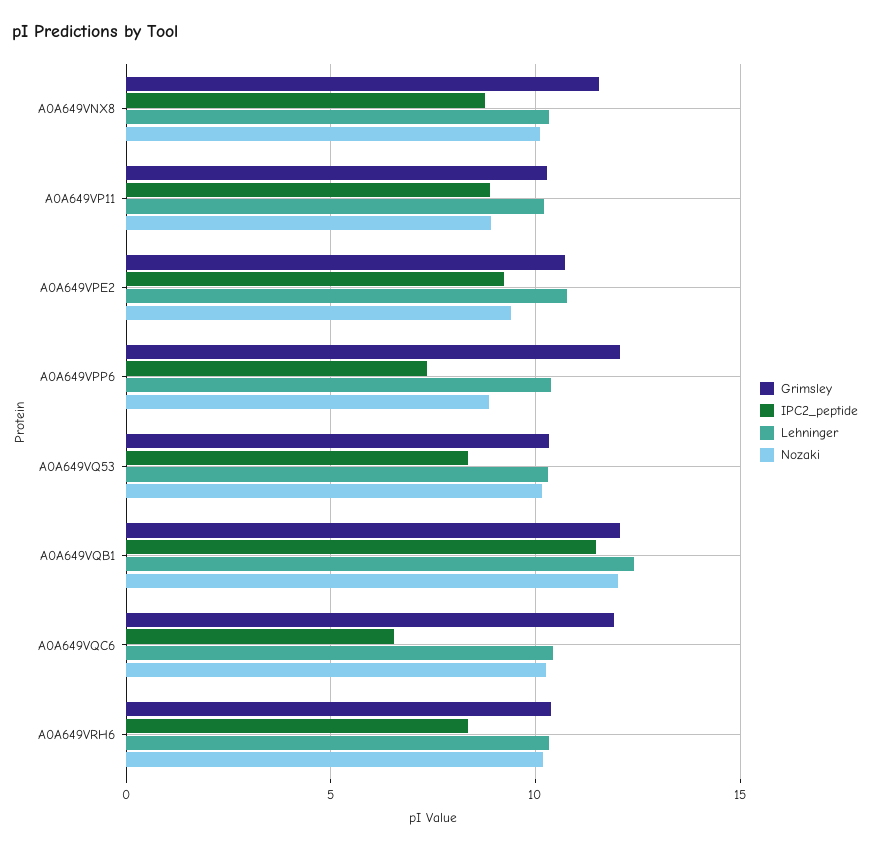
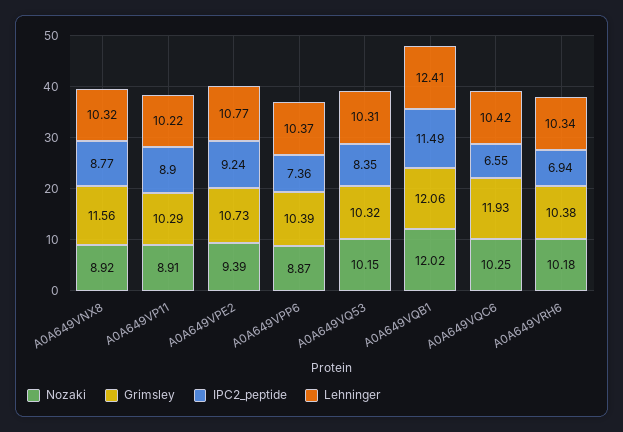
  {
    "Grimsley": {
      "A0A649VNX8": 11.56,
      "A0A649VP11": 10.29,
      "A0A649VPE2": 10.73,
-     "A0A649VPP6": 12,
+     "A0A649VPP6": 10.39,
      "A0A649VQ53": 10.32,
      "A0A649VQB1": 12.06,
      "A0A649VQC6": 11.93,
      "A0A649VRH6": 10.38
    },
    "IPC2_peptide": {
      "A0A649VNX8": 8.77,
      "A0A649VP11": 8.9,
      "A0A649VPE2": 9.24,
      "A0A649VPP6": 7.36,
      "A0A649VQ53": 8.35,
      "A0A649VQB1": 11.49,
      "A0A649VQC6": 6.55,
-     "A0A649VRH6": 8.5
+     "A0A649VRH6": 6.94
    },
    "Lehninger": {
      "A0A649VNX8": 10.32,
      "A0A649VP11": 10.22,
      "A0A649VPE2": 10.77,
      "A0A649VPP6": 10.37,
      "A0A649VQ53": 10.31,
      "A0A649VQB1": 12.41,
      "A0A649VQC6": 10.42,
      "A0A649VRH6": 10.34
    },
    "Nozaki": {
-     "A0A649VNX8": 10,
+     "A0A649VNX8": 8.92,
      "A0A649VP11": 8.91,
      "A0A649VPE2": 9.39,
      "A0A649VPP6": 8.87,
      "A0A649VQ53": 10.15,
      "A0A649VQB1": 12.02,
      "A0A649VQC6": 10.25,
      "A0A649VRH6": 10.18
    }
  }

